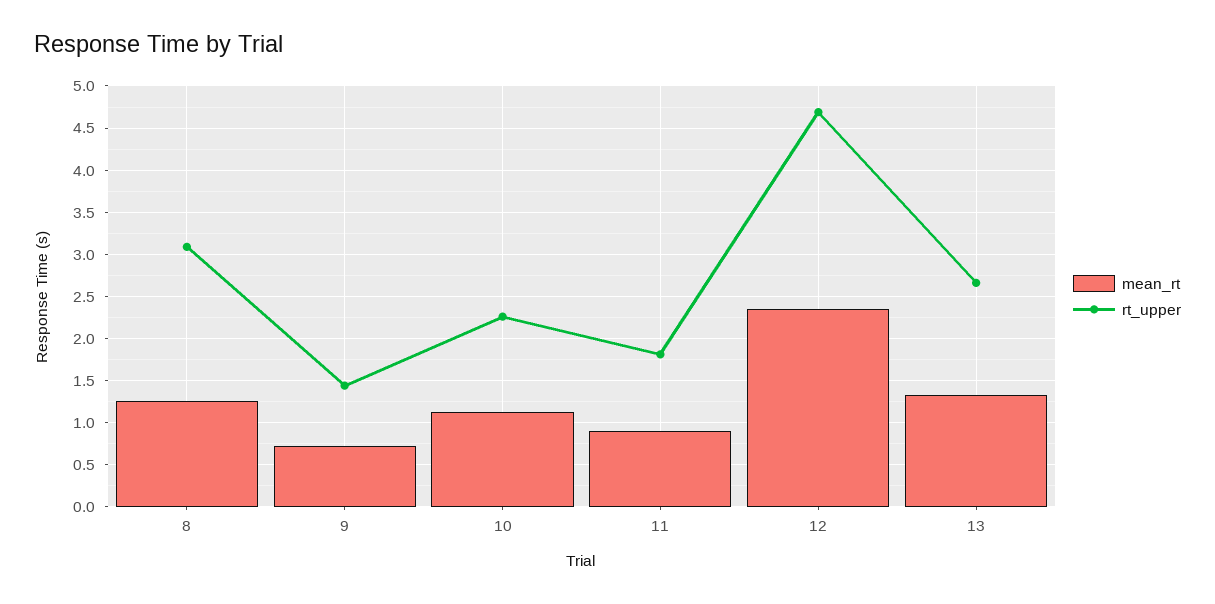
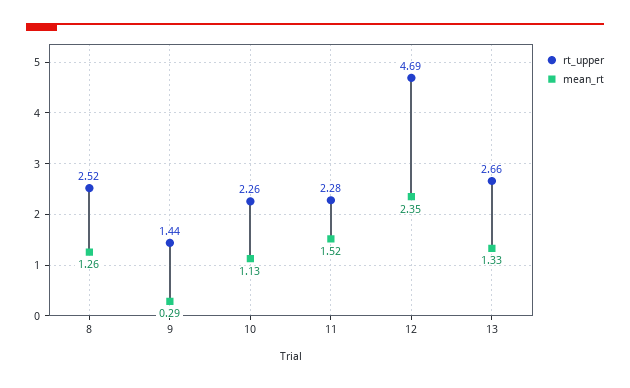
  {
    "mean_rt": {
      "8": 1.26,
-     "9": 0.7,
+     "9": 0.29,
      "10": 1.13,
-     "11": 0.9,
+     "11": 1.52,
      "12": 2.35,
      "13": 1.33
    },
    "rt_upper": {
-     "8": 3.1,
+     "8": 2.52,
      "9": 1.44,
      "10": 2.26,
-     "11": 1.8,
+     "11": 2.28,
      "12": 4.69,
      "13": 2.66
    }
  }

